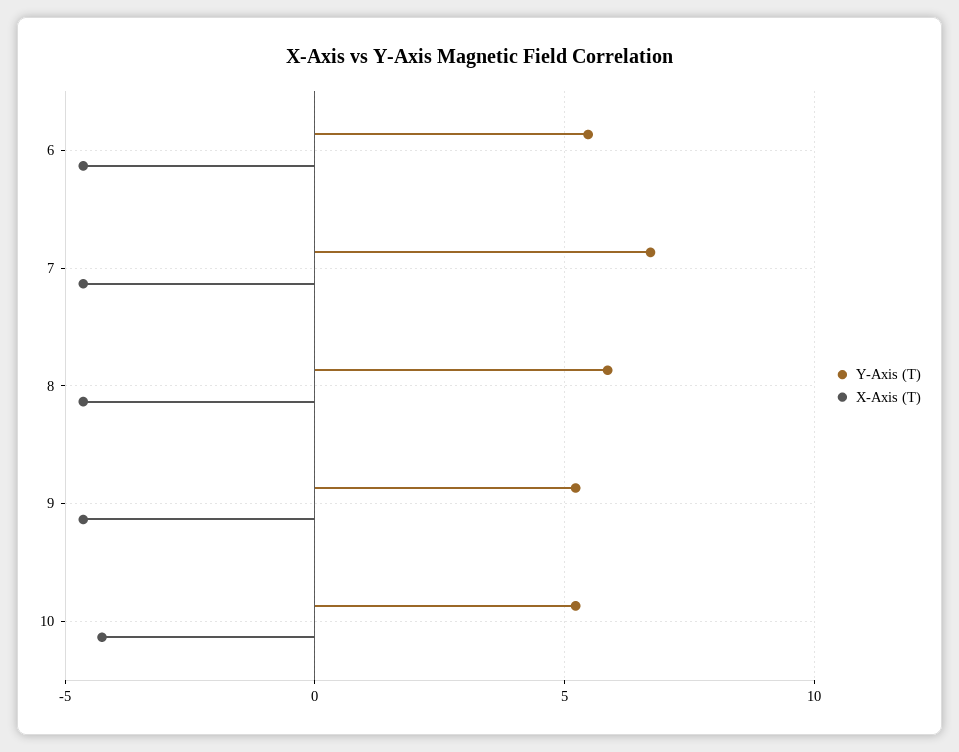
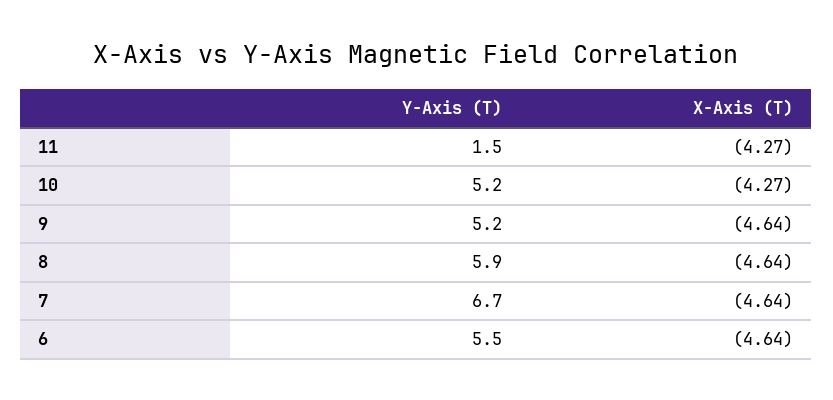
  {
    "Y-Axis (T)": {
      "6": 5.5,
      "7": 6.7,
      "8": 5.9,
      "9": 5.2,
-     "10": 5.2
+     "10": 5.2,
+     "11": 1.5
    },
    "X-Axis (T)": {
      "6": -4.64,
      "7": -4.64,
      "8": -4.64,
      "9": -4.64,
-     "10": -4.27
+     "10": -4.27,
+     "11": -4.27
    }
  }

